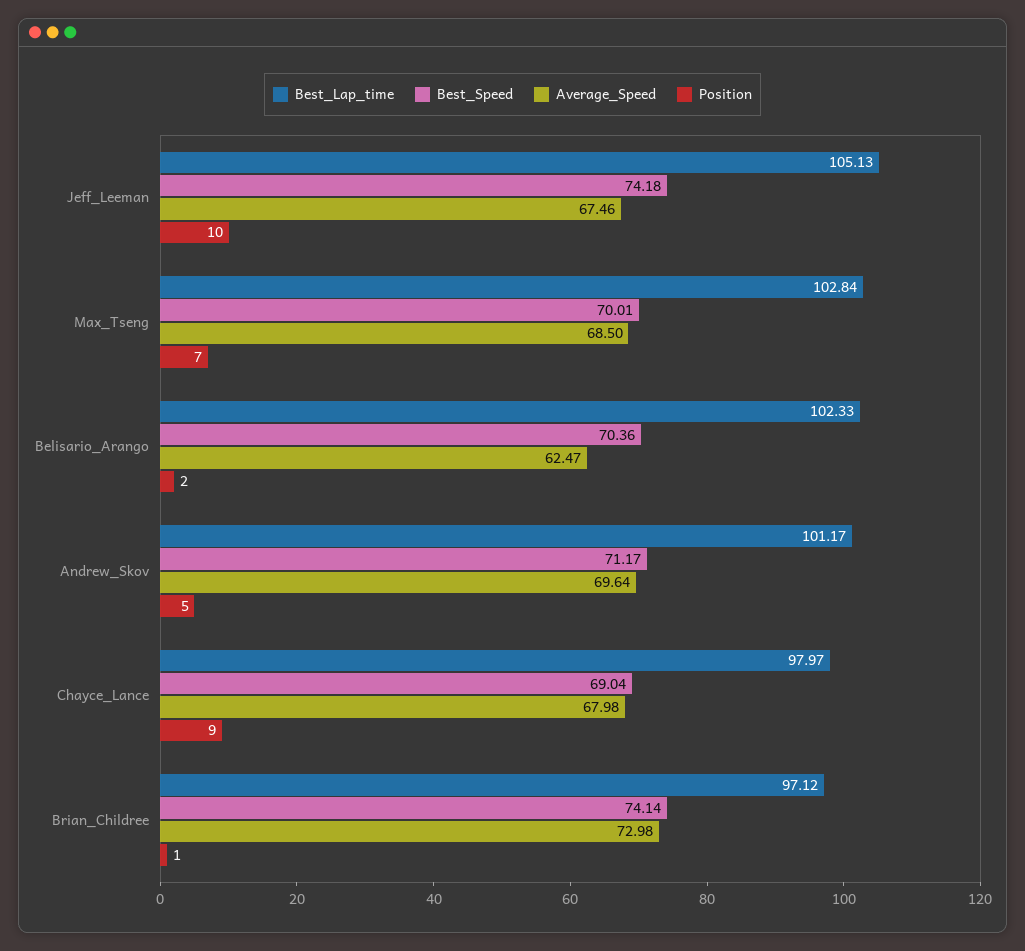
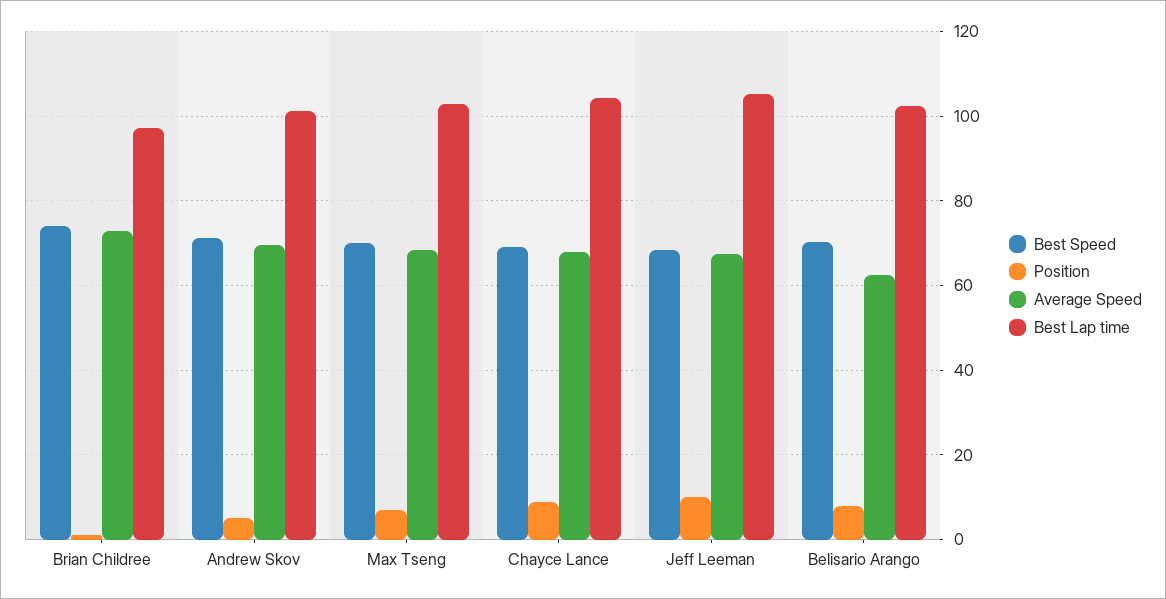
  {
    "Best_Lap_time": {
      "Jeff_Leeman": 105.13,
      "Max_Tseng": 102.84,
      "Belisario_Arango": 102.33,
      "Andrew_Skov": 101.17,
-     "Chayce_Lance": 97.97,
+     "Chayce_Lance": 104,
      "Brian_Childree": 97.12
    },
    "Best_Speed": {
-     "Jeff_Leeman": 74.18,
+     "Jeff_Leeman": 68,
      "Max_Tseng": 70.01,
      "Belisario_Arango": 70.36,
      "Andrew_Skov": 71.17,
      "Chayce_Lance": 69.04,
      "Brian_Childree": 74.14
    },
    "Average_Speed": {
      "Jeff_Leeman": 67.46,
      "Max_Tseng": 68.5,
      "Belisario_Arango": 62.47,
      "Andrew_Skov": 69.64,
      "Chayce_Lance": 67.98,
      "Brian_Childree": 72.98
    },
    "Position": {
      "Jeff_Leeman": 10,
      "Max_Tseng": 7,
-     "Belisario_Arango": 2,
+     "Belisario_Arango": 8,
      "Andrew_Skov": 5,
      "Chayce_Lance": 9,
      "Brian_Childree": 1
    }
  }

